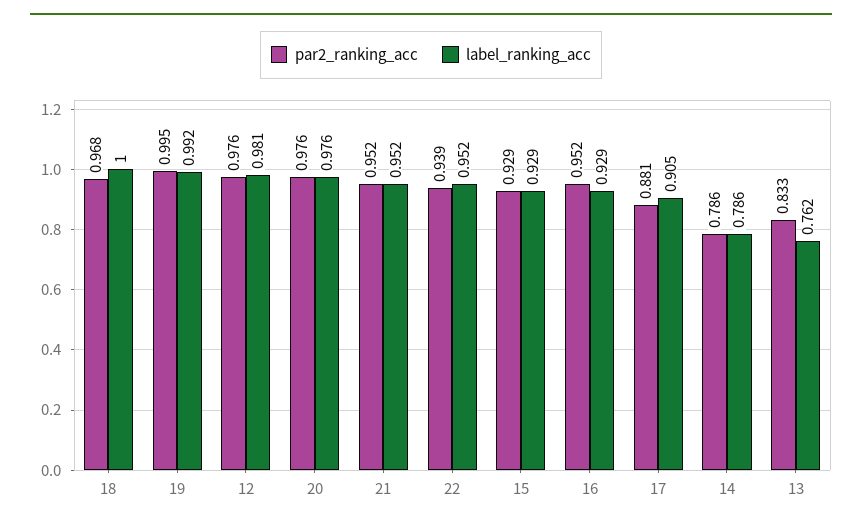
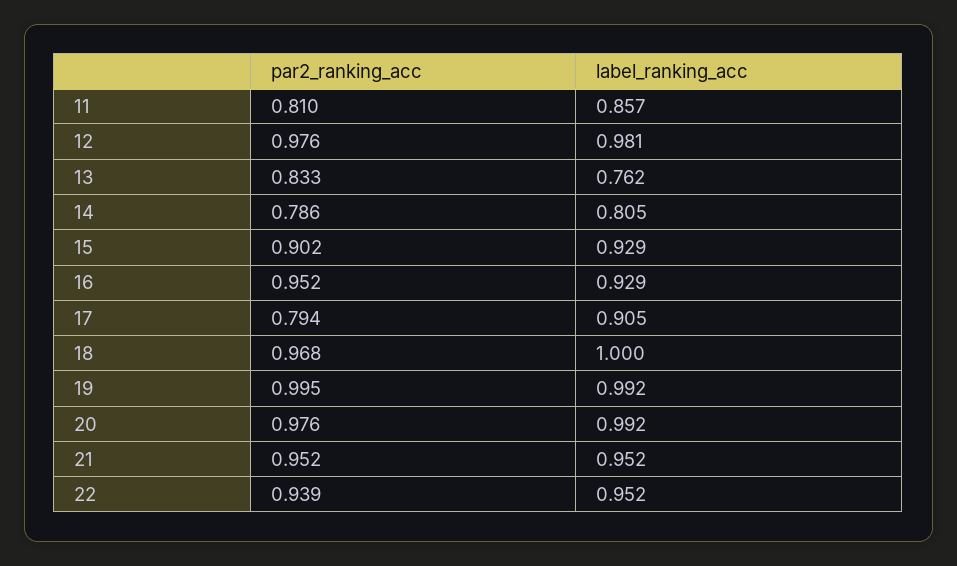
  {
    "par2_ranking_acc": {
      "18": 0.968,
      "19": 0.995,
      "12": 0.976,
      "20": 0.976,
      "21": 0.952,
      "22": 0.939,
-     "15": 0.929,
+     "15": 0.902,
      "16": 0.952,
-     "17": 0.881,
+     "17": 0.794,
      "14": 0.786,
-     "13": 0.833
+     "13": 0.833,
+     "11": 0.81
    },
    "label_ranking_acc": {
      "18": 1,
      "19": 0.992,
      "12": 0.981,
-     "20": 0.976,
+     "20": 0.992,
      "21": 0.952,
      "22": 0.952,
      "15": 0.929,
      "16": 0.929,
      "17": 0.905,
-     "14": 0.786,
+     "14": 0.805,
-     "13": 0.762
+     "13": 0.762,
+     "11": 0.857
    }
  }

